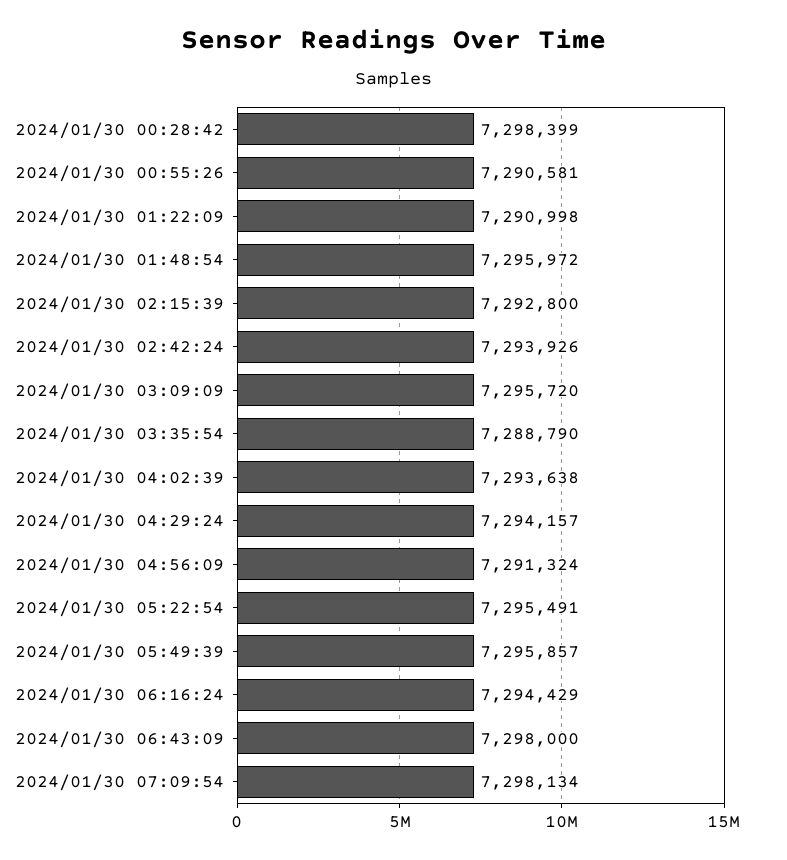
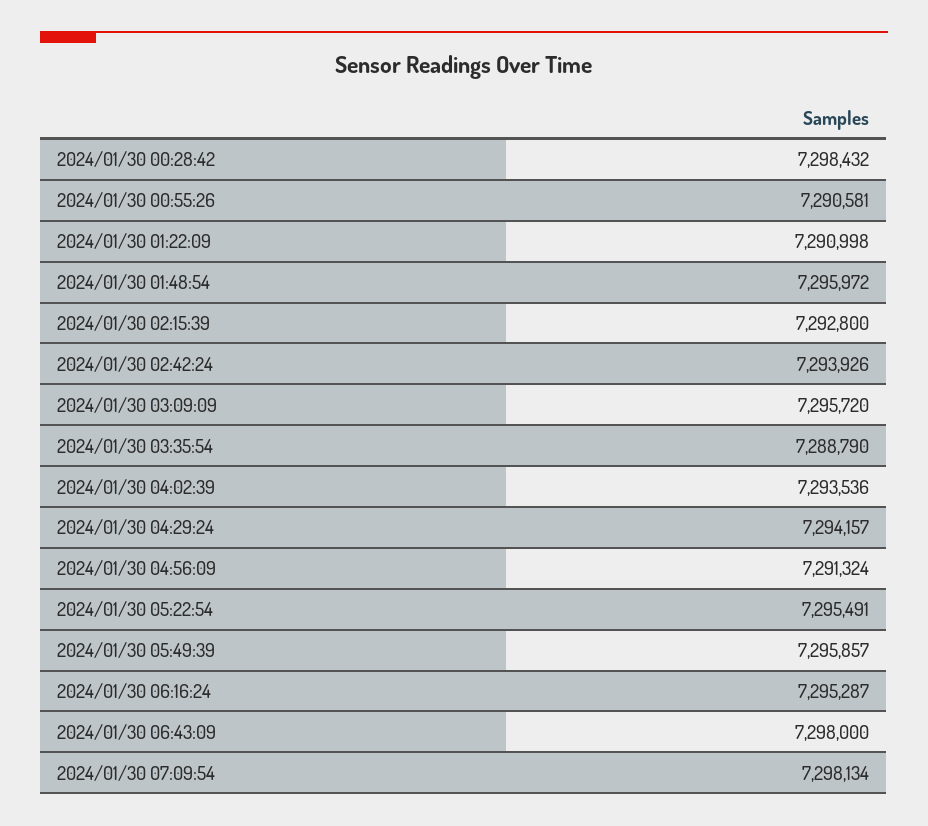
  {
-   "2024/01/30 00:28:42": 7298399,
+   "2024/01/30 00:28:42": 7298432,
    "2024/01/30 00:55:26": 7290581,
    "2024/01/30 01:22:09": 7290998,
    "2024/01/30 01:48:54": 7295972,
    "2024/01/30 02:15:39": 7292800,
    "2024/01/30 02:42:24": 7293926,
    "2024/01/30 03:09:09": 7295720,
    "2024/01/30 03:35:54": 7288790,
-   "2024/01/30 04:02:39": 7293638,
+   "2024/01/30 04:02:39": 7293536,
    "2024/01/30 04:29:24": 7294157,
    "2024/01/30 04:56:09": 7291324,
    "2024/01/30 05:22:54": 7295491,
    "2024/01/30 05:49:39": 7295857,
-   "2024/01/30 06:16:24": 7294429,
+   "2024/01/30 06:16:24": 7295287,
    "2024/01/30 06:43:09": 7298000,
    "2024/01/30 07:09:54": 7298134
  }

